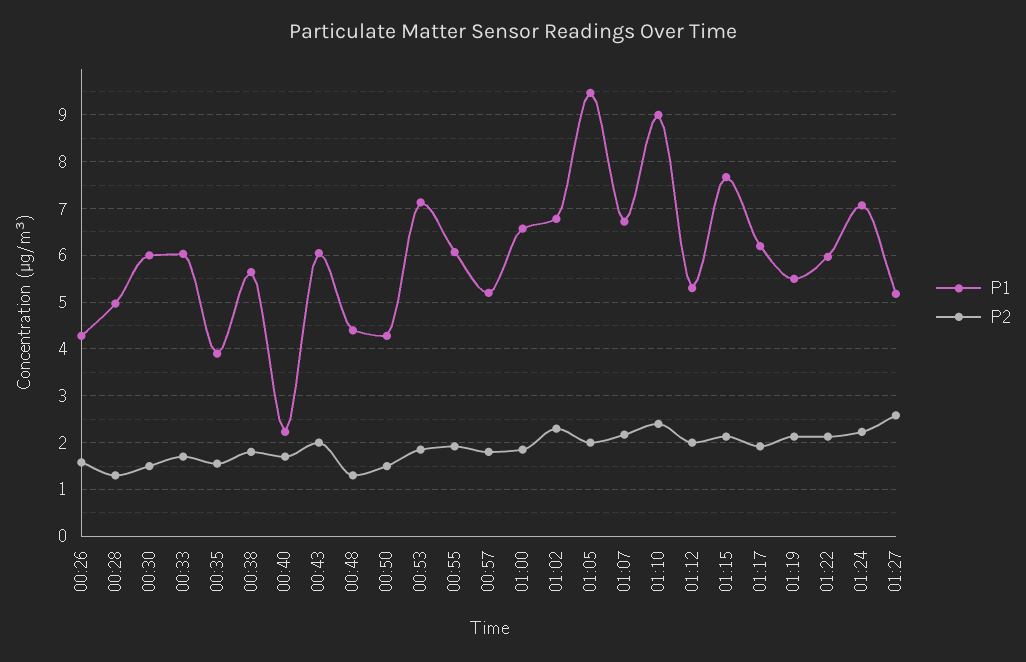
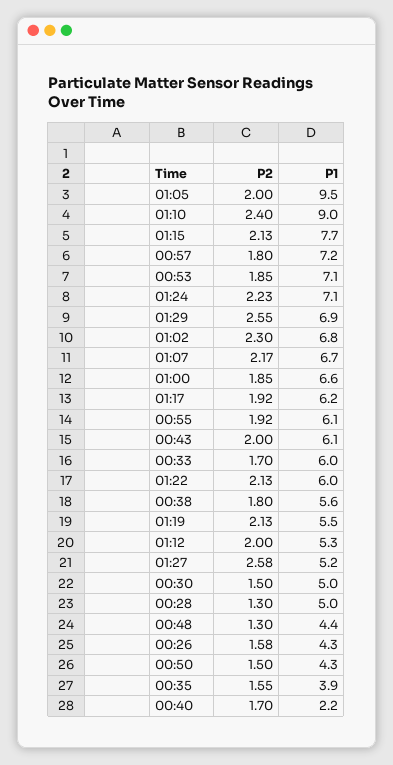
  {
    "P1": {
      "00:26": 4.3,
      "00:28": 5,
-     "00:30": 6,
+     "00:30": 5,
      "00:33": 6,
      "00:35": 3.9,
      "00:38": 5.6,
      "00:40": 2.2,
      "00:43": 6.1,
      "00:48": 4.4,
      "00:50": 4.3,
      "00:53": 7.1,
      "00:55": 6.1,
-     "00:57": 5.2,
+     "00:57": 7.2,
      "01:00": 6.6,
      "01:02": 6.8,
      "01:05": 9.5,
      "01:07": 6.7,
      "01:10": 9,
      "01:12": 5.3,
      "01:15": 7.7,
      "01:17": 6.2,
      "01:19": 5.5,
      "01:22": 6,
      "01:24": 7.1,
-     "01:27": 5.2
+     "01:27": 5.2,
+     "01:29": 6.9
    },
    "P2": {
      "00:26": 1.58,
      "00:28": 1.3,
      "00:30": 1.5,
      "00:33": 1.7,
      "00:35": 1.55,
      "00:38": 1.8,
      "00:40": 1.7,
      "00:43": 2,
      "00:48": 1.3,
      "00:50": 1.5,
      "00:53": 1.85,
      "00:55": 1.92,
      "00:57": 1.8,
      "01:00": 1.85,
      "01:02": 2.3,
      "01:05": 2,
      "01:07": 2.17,
      "01:10": 2.4,
      "01:12": 2,
      "01:15": 2.13,
      "01:17": 1.92,
      "01:19": 2.13,
      "01:22": 2.13,
      "01:24": 2.23,
-     "01:27": 2.58
+     "01:27": 2.58,
+     "01:29": 2.55
    }
  }

